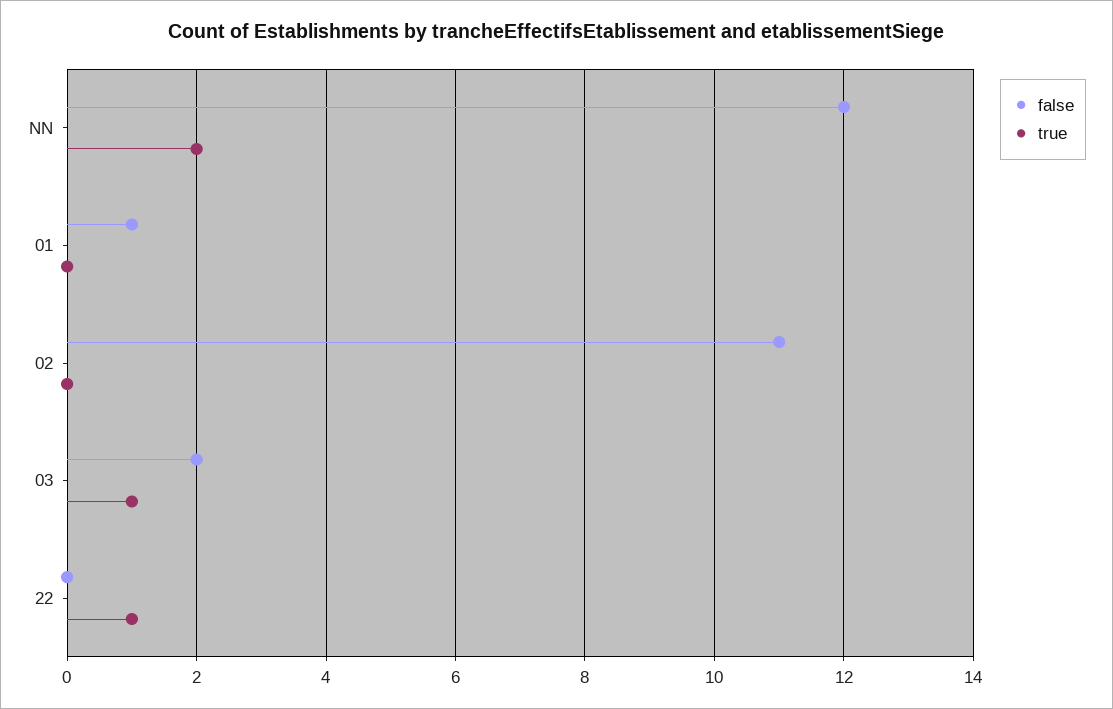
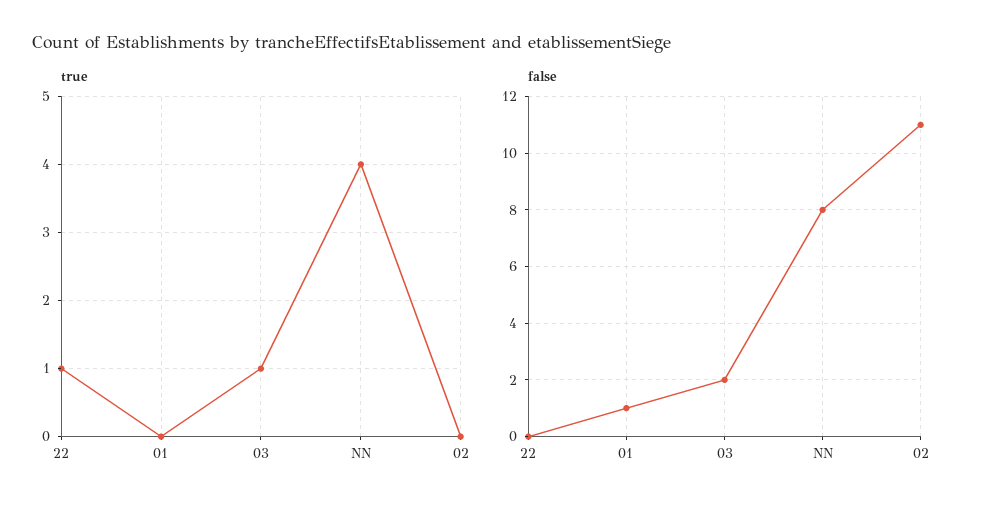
  {
    "false": {
-     "NN": 12,
+     "NN": 8,
      "01": 1,
      "02": 11,
      "03": 2,
      "22": 0
    },
    "true": {
-     "NN": 2,
+     "NN": 4,
      "01": 0,
      "02": 0,
      "03": 1,
      "22": 1
    }
  }

